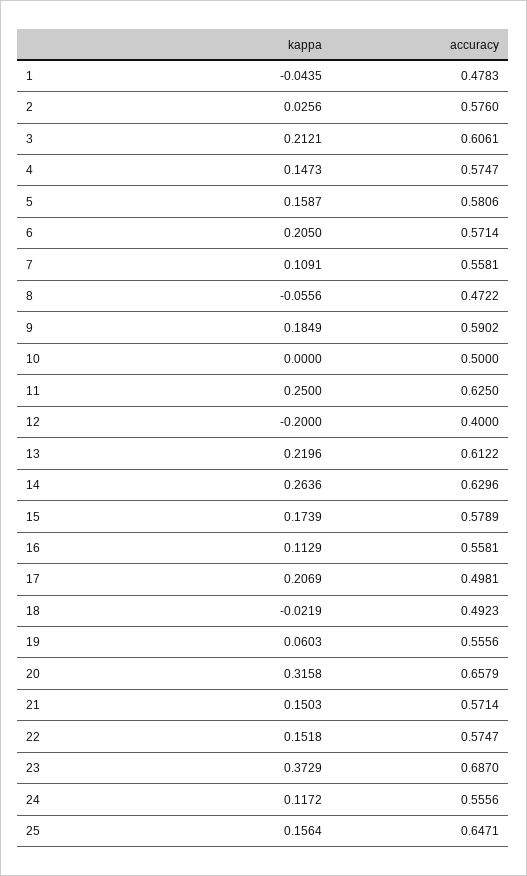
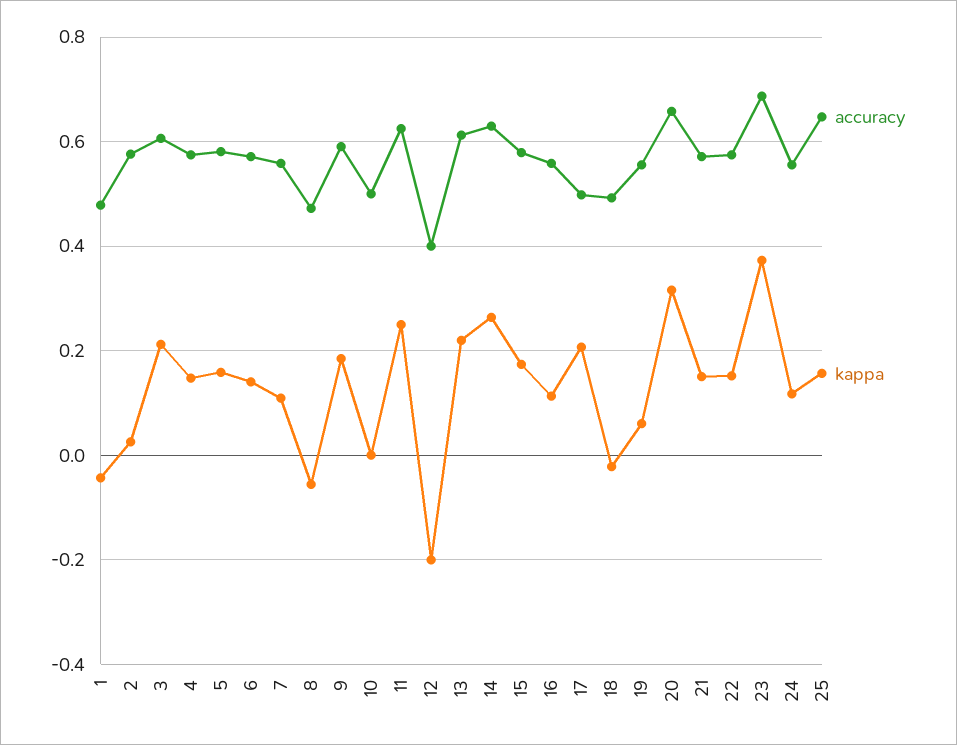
  {
    "kappa": {
      "1": -0.0435,
      "2": 0.0256,
      "3": 0.2121,
      "4": 0.1473,
      "5": 0.1587,
-     "6": 0.205,
+     "6": 0.14,
      "7": 0.1091,
      "8": -0.0556,
      "9": 0.1849,
      "10": 0,
      "11": 0.25,
      "12": -0.2,
      "13": 0.2196,
      "14": 0.2636,
      "15": 0.1739,
      "16": 0.1129,
      "17": 0.2069,
      "18": -0.0219,
      "19": 0.0603,
      "20": 0.3158,
      "21": 0.1503,
      "22": 0.1518,
      "23": 0.3729,
      "24": 0.1172,
      "25": 0.1564
    },
    "accuracy": {
      "1": 0.4783,
      "2": 0.576,
      "3": 0.6061,
      "4": 0.5747,
      "5": 0.5806,
      "6": 0.5714,
      "7": 0.5581,
      "8": 0.4722,
      "9": 0.5902,
      "10": 0.5,
      "11": 0.625,
      "12": 0.4,
      "13": 0.6122,
      "14": 0.6296,
      "15": 0.5789,
      "16": 0.5581,
      "17": 0.4981,
      "18": 0.4923,
      "19": 0.5556,
      "20": 0.6579,
      "21": 0.5714,
      "22": 0.5747,
      "23": 0.687,
      "24": 0.5556,
      "25": 0.6471
    }
  }

